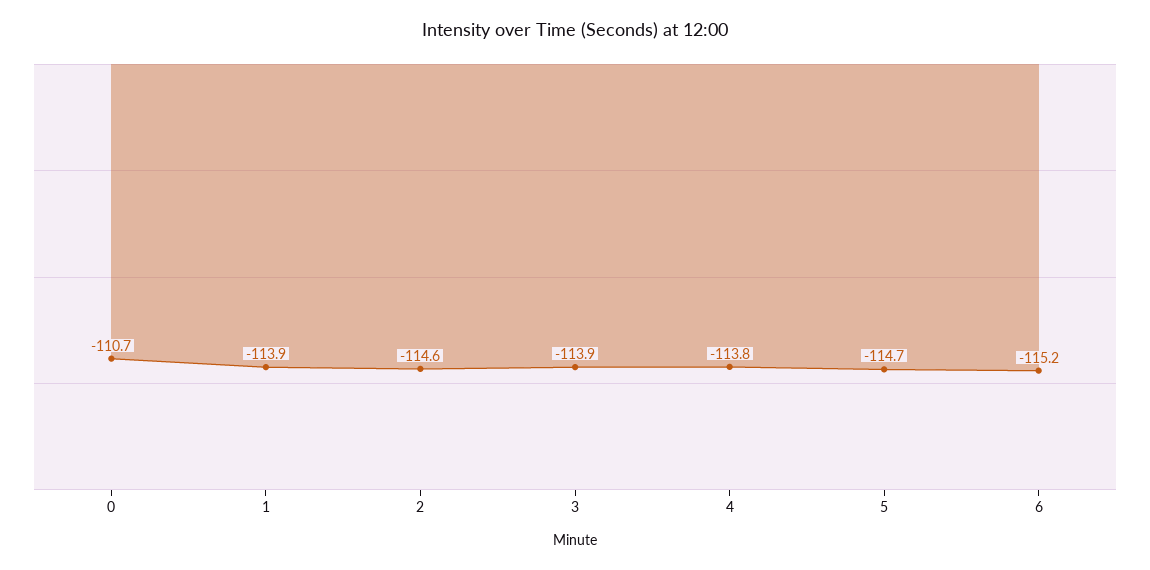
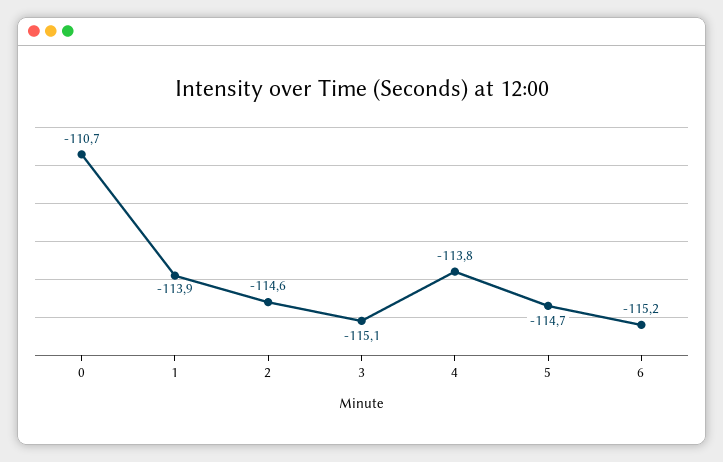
  {
    "0": -110.7,
    "1": -113.9,
    "2": -114.6,
-   "3": -113.9,
+   "3": -115.1,
    "4": -113.8,
    "5": -114.7,
    "6": -115.2
  }

